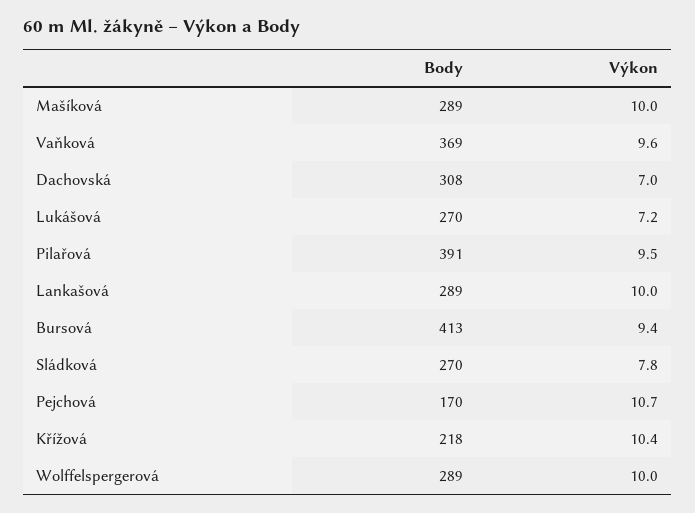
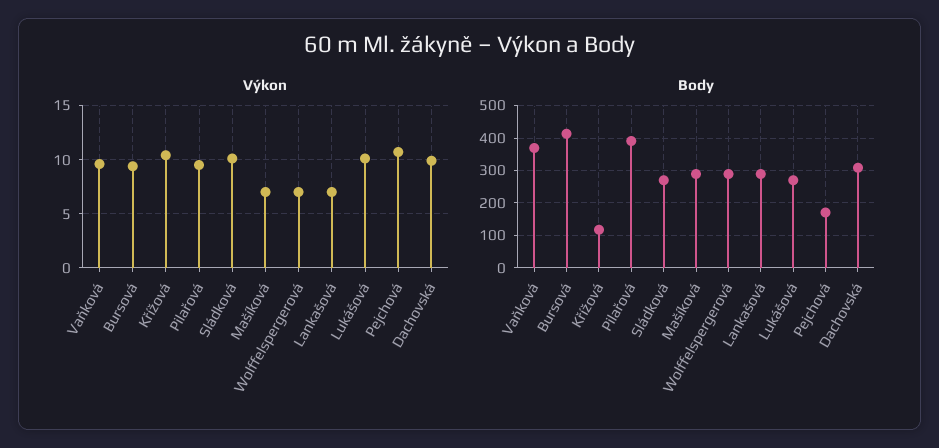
  {
    "Body": {
      "Mašíková": 289,
      "Vaňková": 369,
      "Dachovská": 308,
      "Lukášová": 270,
      "Pilařová": 391,
      "Lankašová": 289,
      "Bursová": 413,
      "Sládková": 270,
      "Pejchová": 170,
-     "Křížová": 218,
+     "Křížová": 120,
      "Wolffelspergerová": 289
    },
    "Výkon": {
-     "Mašíková": 10,
+     "Mašíková": 7,
      "Vaňková": 9.6,
-     "Dachovská": 7,
+     "Dachovská": 10,
-     "Lukášová": 7.2,
+     "Lukášová": 10,
      "Pilařová": 9.5,
-     "Lankašová": 10,
+     "Lankašová": 7,
      "Bursová": 9.4,
-     "Sládková": 7.8,
+     "Sládková": 10,
      "Pejchová": 10.7,
      "Křížová": 10.4,
-     "Wolffelspergerová": 10
+     "Wolffelspergerová": 7
    }
  }

